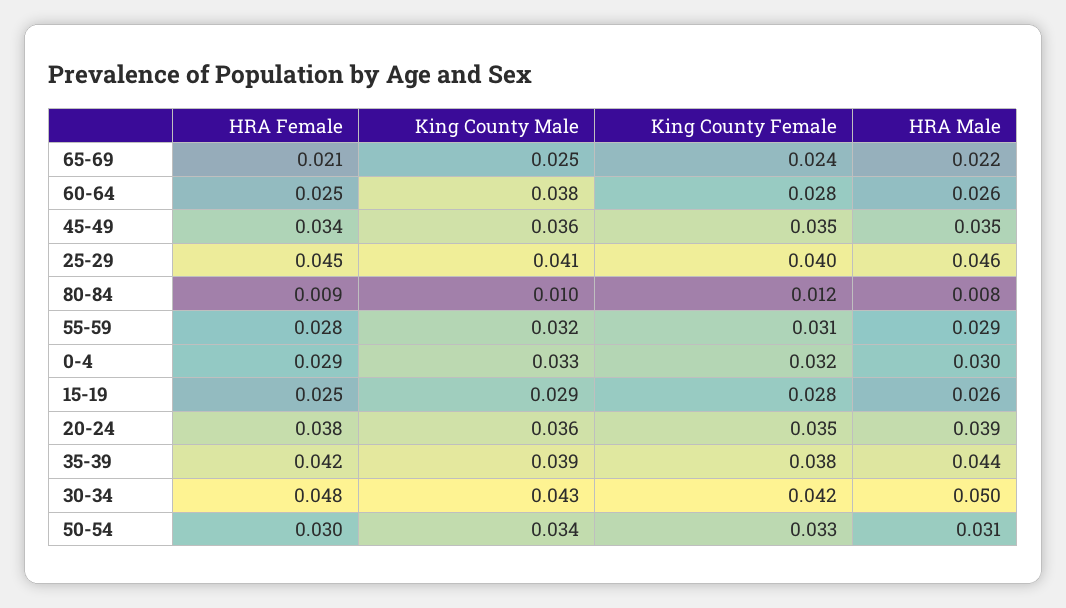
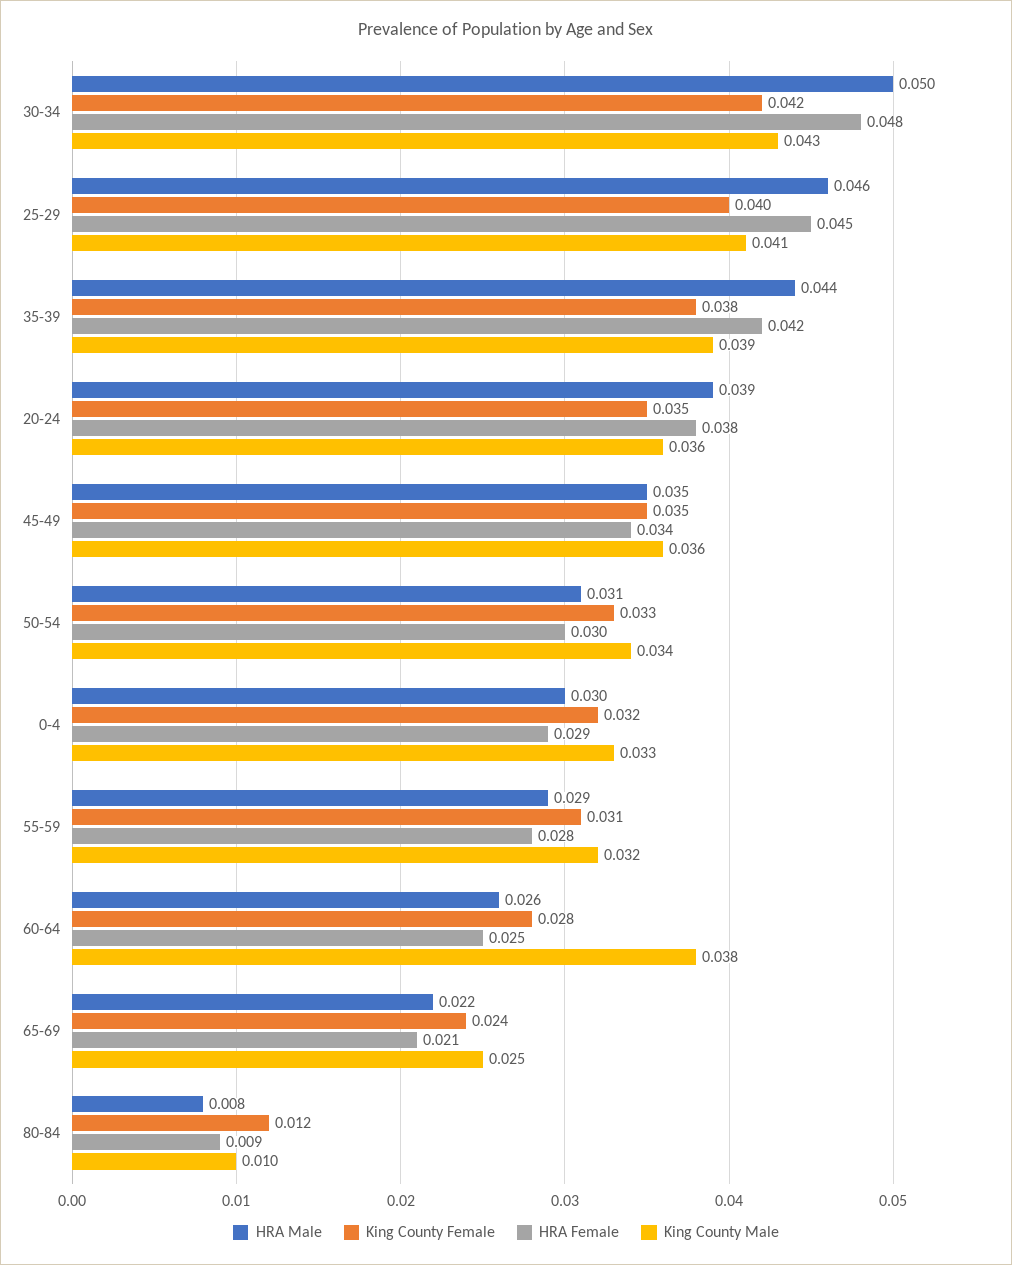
  {
    "HRA Female": {
      "65-69": 0.021,
      "60-64": 0.025,
      "45-49": 0.034,
      "25-29": 0.045,
      "80-84": 0.009,
      "55-59": 0.028,
      "0-4": 0.029,
-     "15-19": 0.025,
      "20-24": 0.038,
      "35-39": 0.042,
      "30-34": 0.048,
      "50-54": 0.03
    },
    "King County Male": {
      "65-69": 0.025,
      "60-64": 0.038,
      "45-49": 0.036,
      "25-29": 0.041,
      "80-84": 0.01,
      "55-59": 0.032,
      "0-4": 0.033,
-     "15-19": 0.029,
      "20-24": 0.036,
      "35-39": 0.039,
      "30-34": 0.043,
      "50-54": 0.034
    },
    "King County Female": {
      "65-69": 0.024,
      "60-64": 0.028,
      "45-49": 0.035,
      "25-29": 0.04,
      "80-84": 0.012,
      "55-59": 0.031,
      "0-4": 0.032,
-     "15-19": 0.028,
      "20-24": 0.035,
      "35-39": 0.038,
      "30-34": 0.042,
      "50-54": 0.033
    },
    "HRA Male": {
      "65-69": 0.022,
      "60-64": 0.026,
      "45-49": 0.035,
      "25-29": 0.046,
      "80-84": 0.008,
      "55-59": 0.029,
      "0-4": 0.03,
-     "15-19": 0.026,
      "20-24": 0.039,
      "35-39": 0.044,
      "30-34": 0.05,
      "50-54": 0.031
    }
  }

